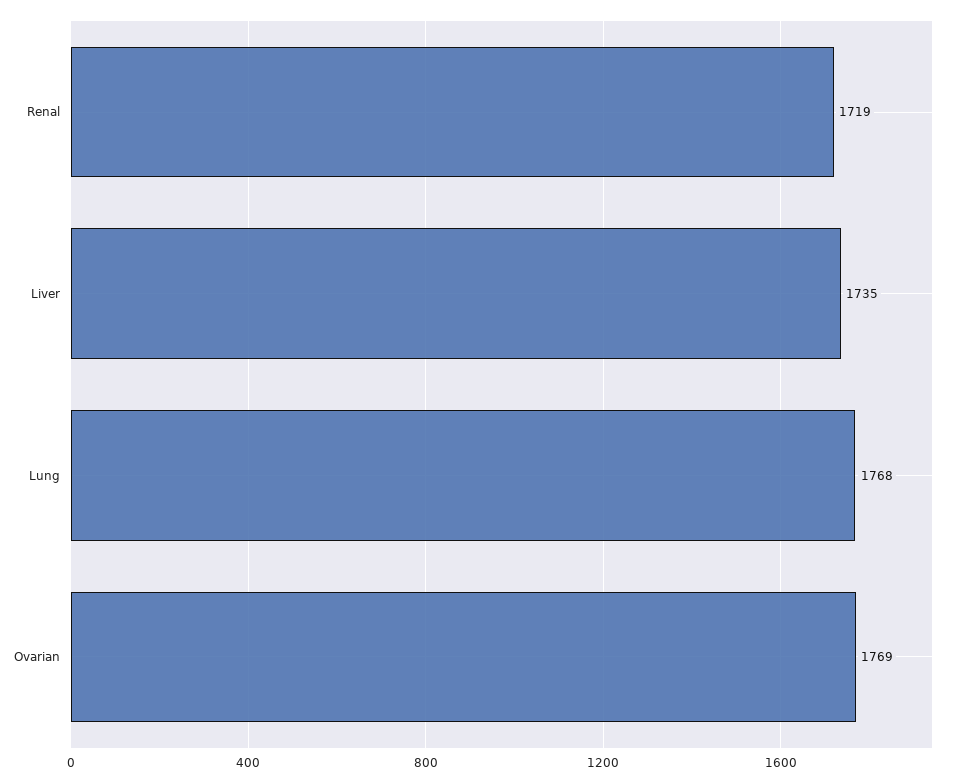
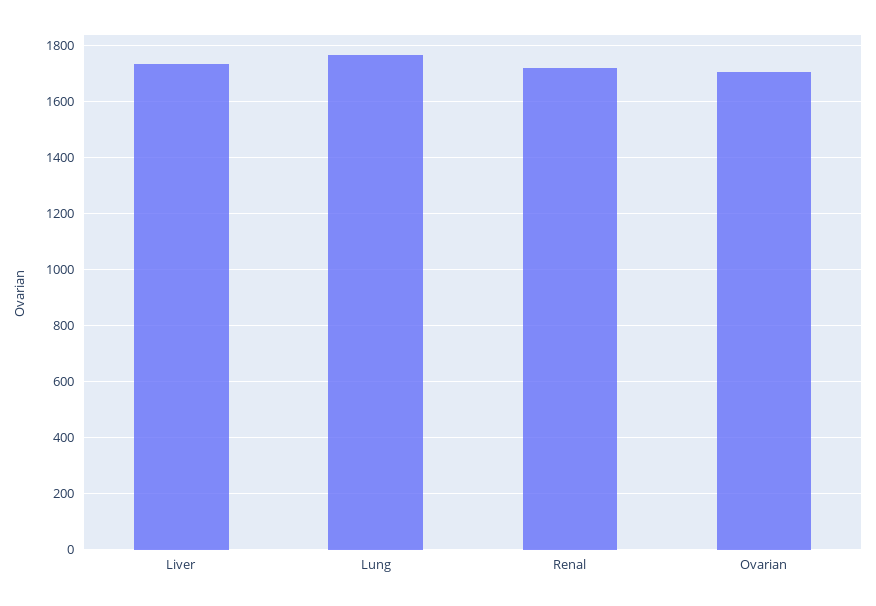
  {
    "Renal": 1719,
    "Liver": 1735,
    "Lung": 1768,
-   "Ovarian": 1769
+   "Ovarian": 1700
  }

